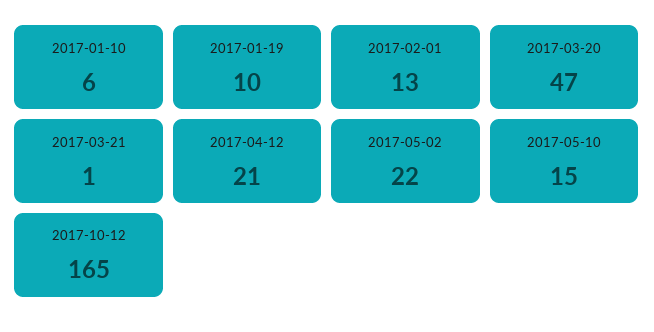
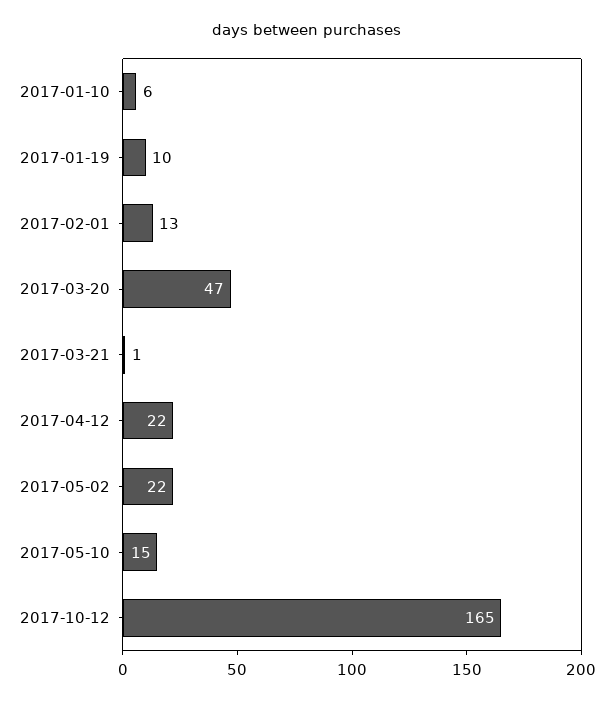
  {
    "2017-01-10": 6,
    "2017-01-19": 10,
    "2017-02-01": 13,
    "2017-03-20": 47,
    "2017-03-21": 1,
-   "2017-04-12": 21,
+   "2017-04-12": 22,
    "2017-05-02": 22,
    "2017-05-10": 15,
    "2017-10-12": 165
  }

